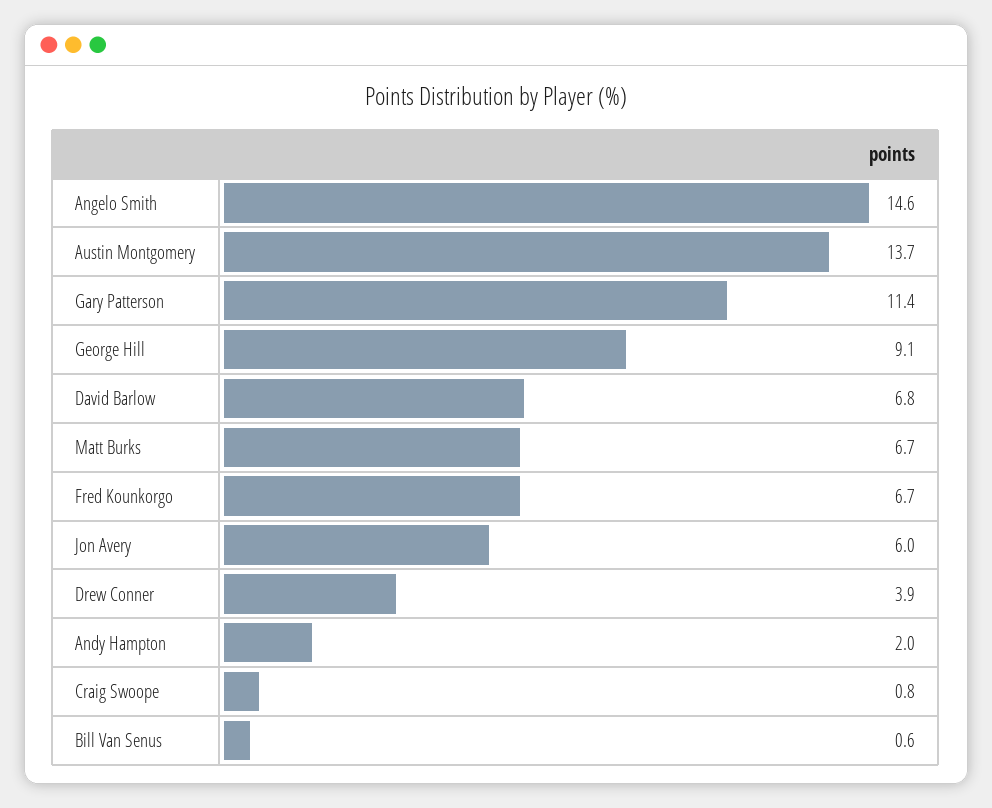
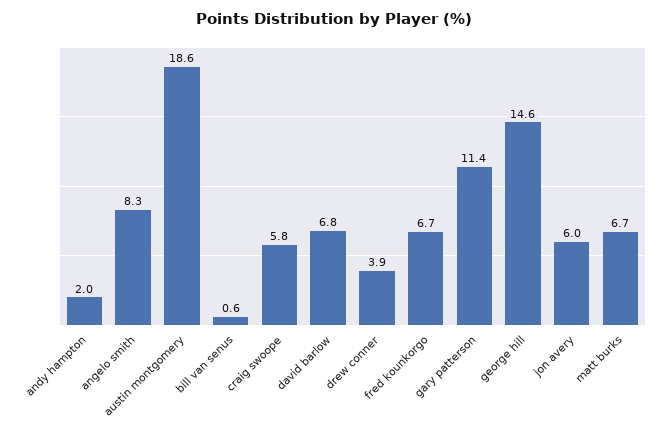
  {
-   "Angelo Smith": 14.6,
+   "Angelo Smith": 8.3,
-   "Austin Montgomery": 13.7,
+   "Austin Montgomery": 18.6,
    "Gary Patterson": 11.4,
-   "George Hill": 9.1,
+   "George Hill": 14.6,
    "David Barlow": 6.8,
    "Matt Burks": 6.7,
    "Fred Kounkorgo": 6.7,
    "Jon Avery": 6,
    "Drew Conner": 3.9,
    "Andy Hampton": 2,
-   "Craig Swoope": 0.8,
+   "Craig Swoope": 5.8,
    "Bill Van Senus": 0.6
  }

